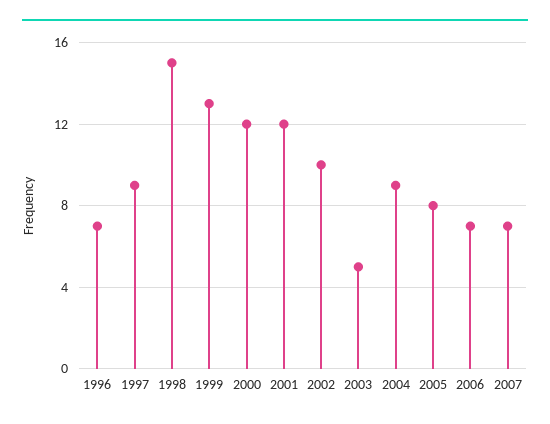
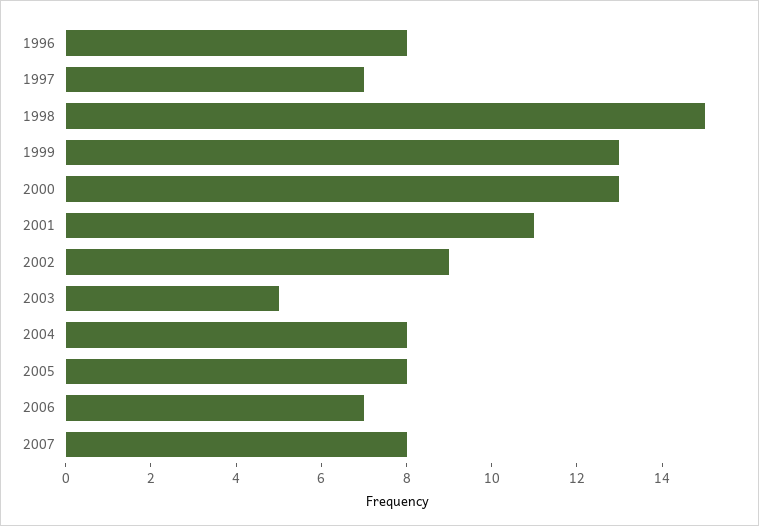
  {
-   "1996": 7,
+   "1996": 8,
-   "1997": 9,
+   "1997": 7,
    "1998": 15,
    "1999": 13,
-   "2000": 12,
+   "2000": 13,
-   "2001": 12,
+   "2001": 11,
-   "2002": 10,
+   "2002": 9,
    "2003": 5,
-   "2004": 9,
+   "2004": 8,
    "2005": 8,
    "2006": 7,
-   "2007": 7
+   "2007": 8
  }

